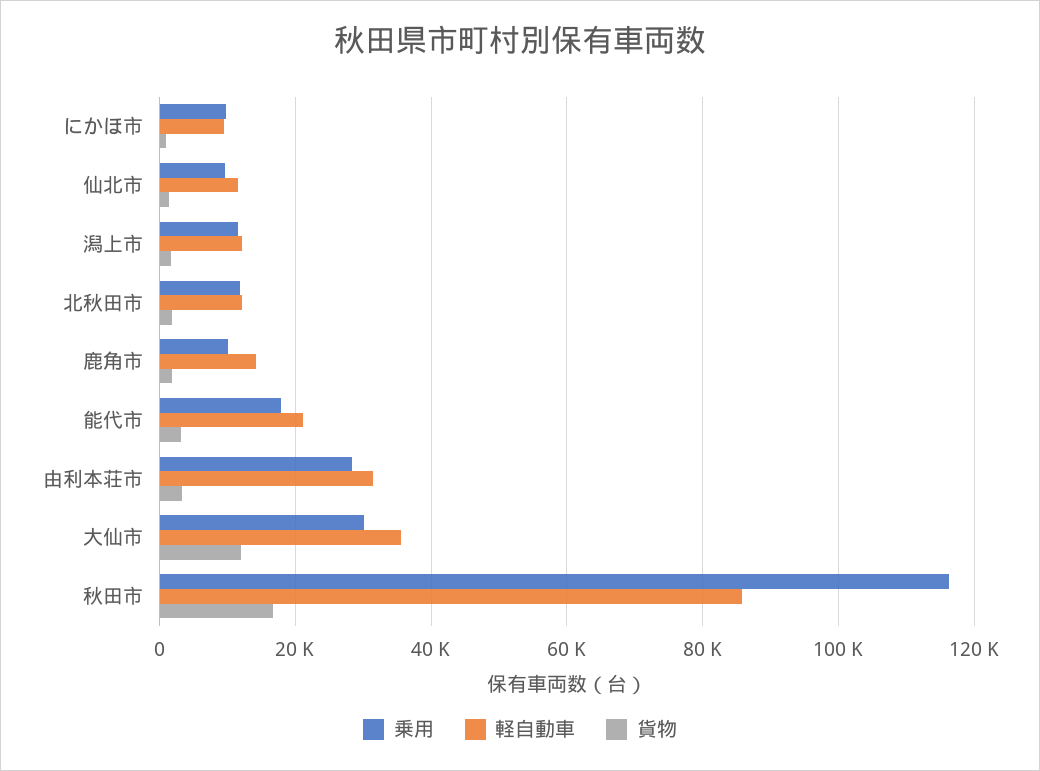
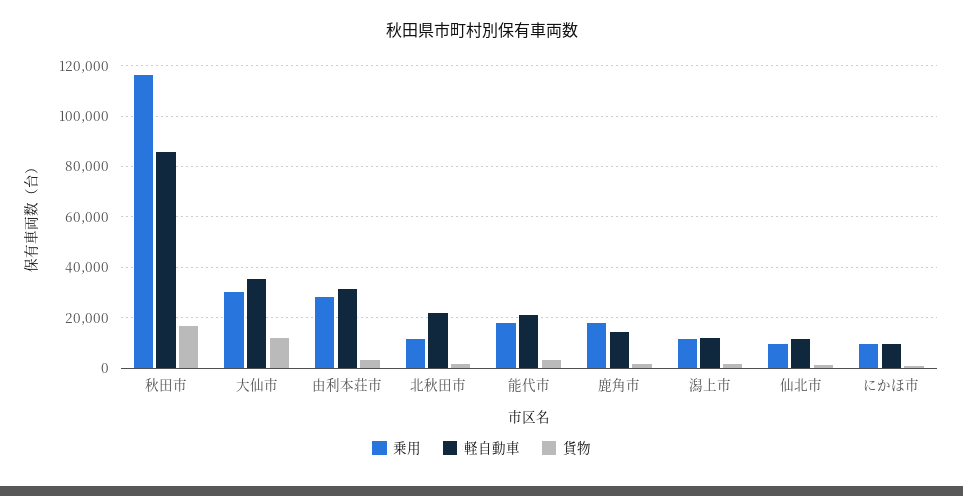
  {
    "乗用": {
      "にかほ市": 10000,
      "仙北市": 10000,
      "潟上市": 12000,
      "北秋田市": 12000,
-     "鹿角市": 10000,
+     "鹿角市": 17500,
      "能代市": 18000,
      "由利本荘市": 28000,
      "大仙市": 30000,
      "秋田市": 116000
    },
    "軽自動車": {
      "にかほ市": 10000,
      "仙北市": 12000,
      "潟上市": 12000,
-     "北秋田市": 12000,
+     "北秋田市": 22500,
      "鹿角市": 14000,
      "能代市": 22000,
      "由利本荘市": 32000,
      "大仙市": 36000,
      "秋田市": 86000
    },
    "貨物": {
      "にかほ市": 0,
      "仙北市": 2000,
      "潟上市": 2000,
      "北秋田市": 2000,
      "鹿角市": 2000,
      "能代市": 4000,
      "由利本荘市": 4000,
      "大仙市": 12000,
      "秋田市": 16000
    }
  }

